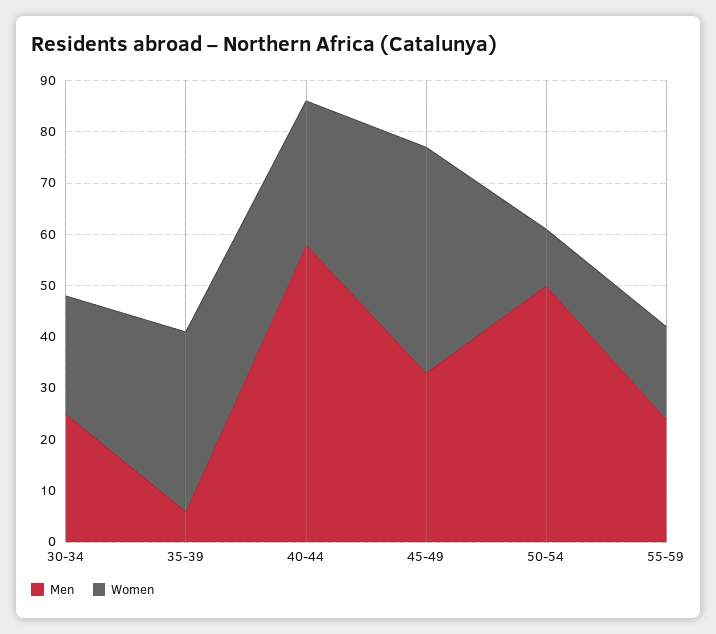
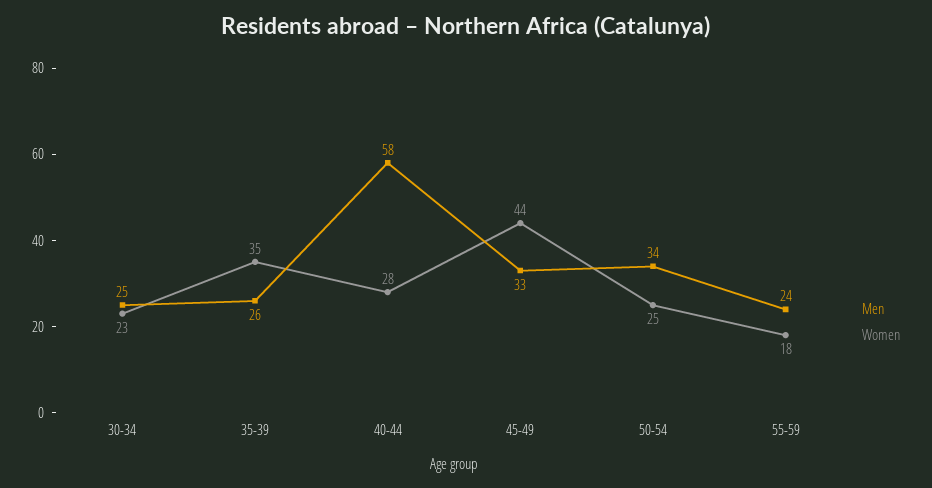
  {
    "Men": {
      "30-34": 25,
-     "35-39": 5,
+     "35-39": 26,
      "40-44": 58,
      "45-49": 33,
-     "50-54": 50,
+     "50-54": 34,
      "55-59": 24
    },
    "Women": {
      "30-34": 23,
      "35-39": 35,
      "40-44": 28,
      "45-49": 44,
-     "50-54": 10,
+     "50-54": 25,
      "55-59": 18
    }
  }

